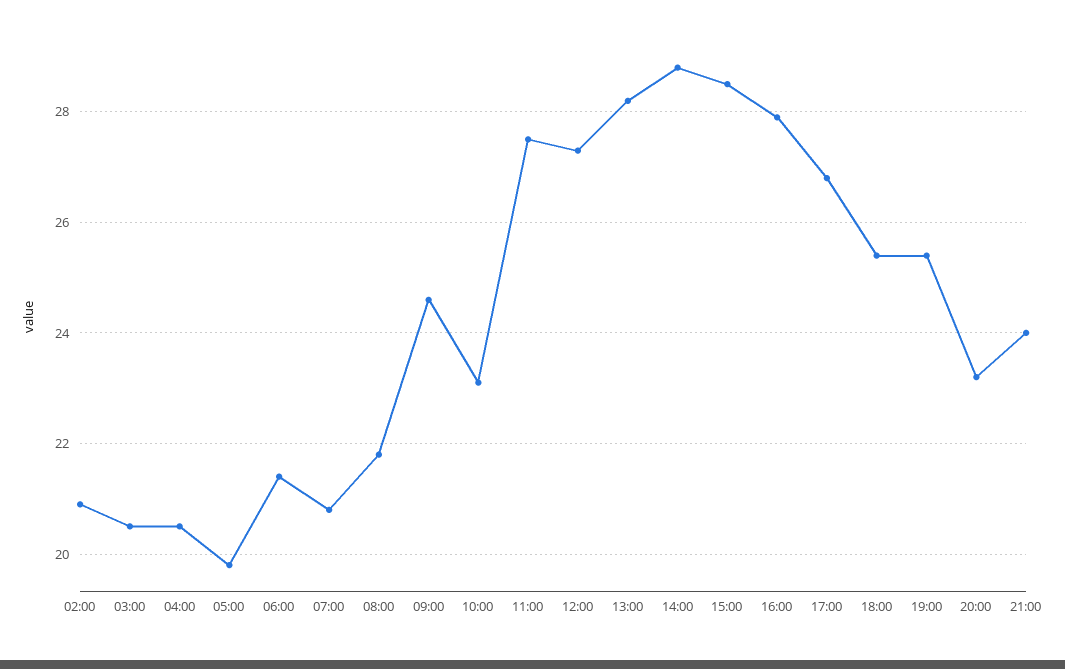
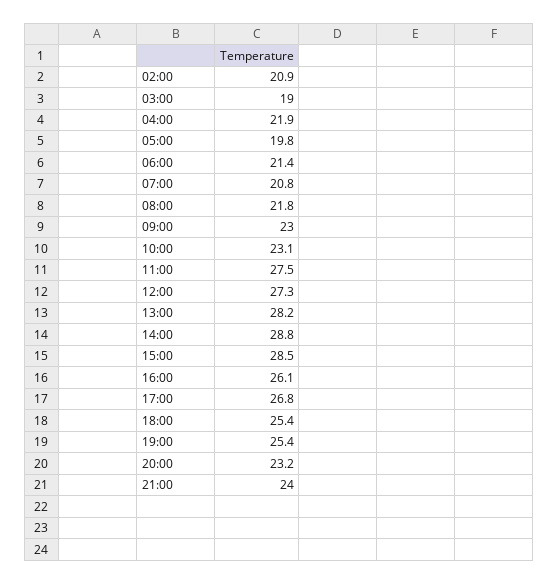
  {
    "02:00": 20.9,
-   "03:00": 20.5,
+   "03:00": 19,
-   "04:00": 20.5,
+   "04:00": 21.9,
    "05:00": 19.8,
    "06:00": 21.4,
    "07:00": 20.8,
    "08:00": 21.8,
-   "09:00": 24.5,
+   "09:00": 23,
    "10:00": 23.1,
    "11:00": 27.5,
    "12:00": 27.3,
    "13:00": 28.2,
    "14:00": 28.8,
    "15:00": 28.5,
-   "16:00": 28,
+   "16:00": 26.1,
    "17:00": 26.8,
    "18:00": 25.4,
    "19:00": 25.4,
    "20:00": 23.2,
    "21:00": 24
  }

